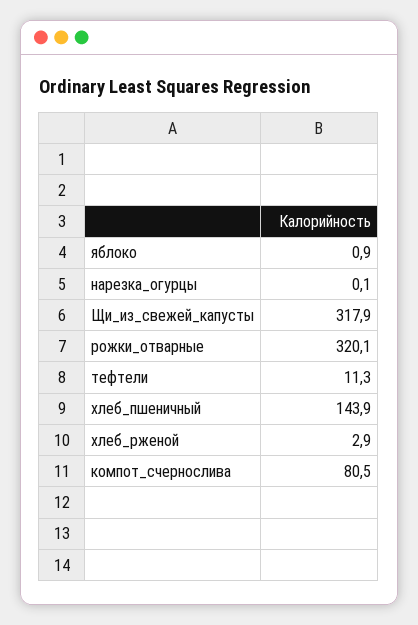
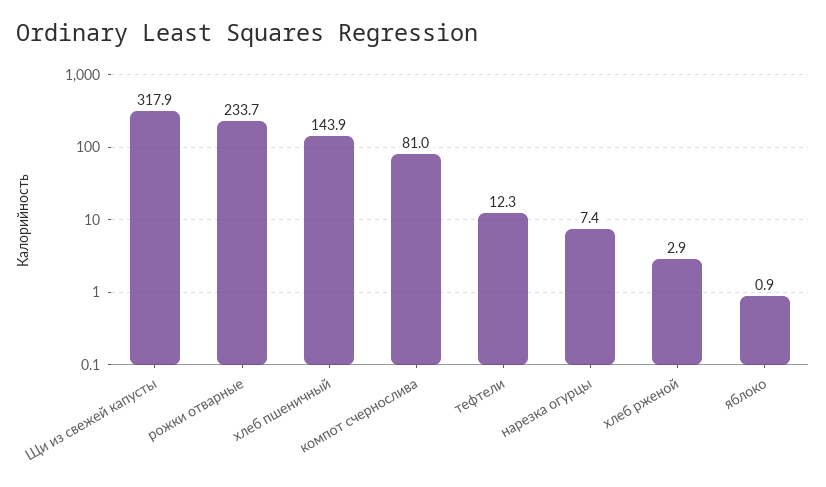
  {
    "яблоко": 0.9,
-   "нарезка_огурцы": 0.1,
+   "нарезка_огурцы": 7.4,
    "Щи_из_свежей_капусты": 317.9,
-   "рожки_отварные": 320.1,
+   "рожки_отварные": 233.7,
-   "тефтели": 11.3,
+   "тефтели": 12.3,
    "хлеб_пшеничный": 143.9,
    "хлеб_рженой": 2.9,
-   "компот_счернослива": 80.5
+   "компот_счернослива": 81
  }

